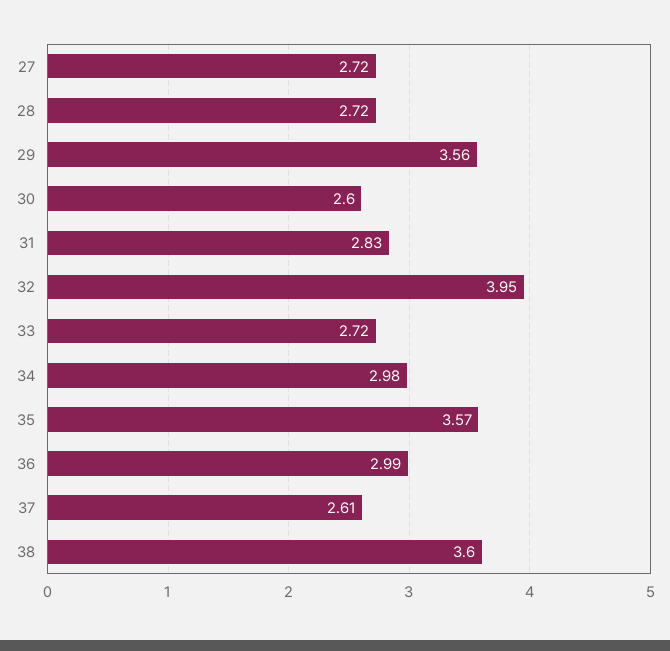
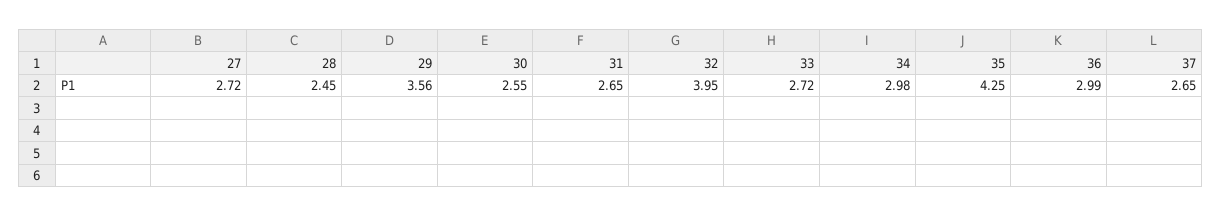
  {
    "27": 2.72,
-   "28": 2.72,
+   "28": 2.45,
    "29": 3.56,
-   "30": 2.6,
+   "30": 2.55,
-   "31": 2.83,
+   "31": 2.65,
    "32": 3.95,
    "33": 2.72,
    "34": 2.98,
-   "35": 3.57,
+   "35": 4.25,
    "36": 2.99,
-   "37": 2.61,
+   "37": 2.65
-   "38": 3.6
  }

